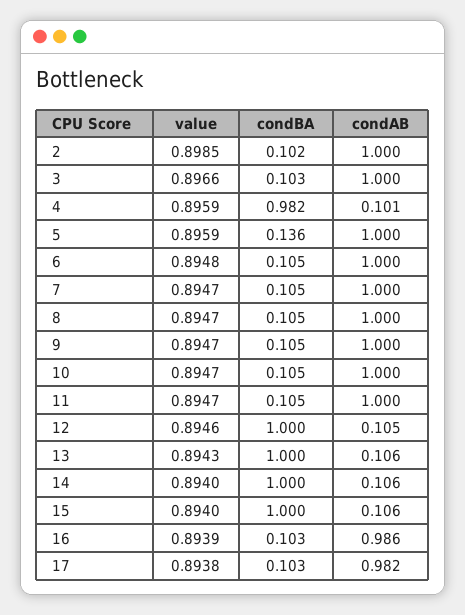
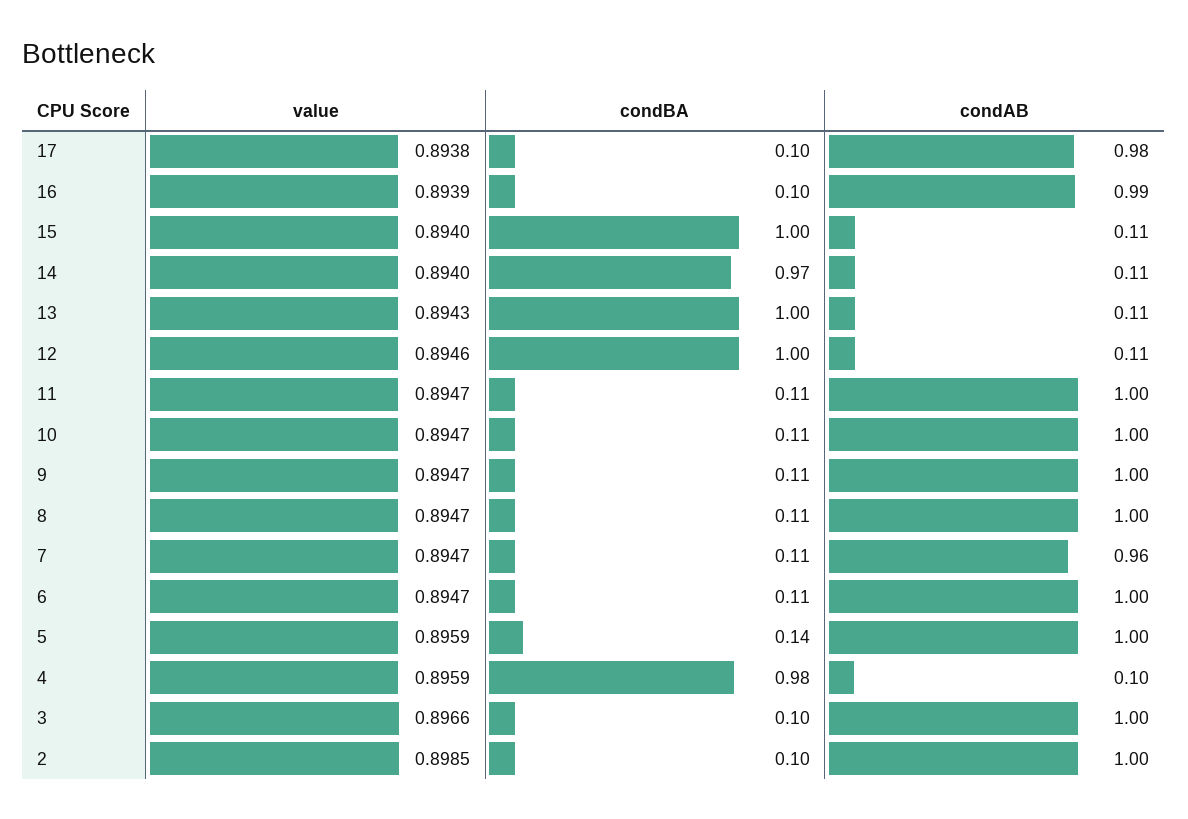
  {
    "value": {
      "2": 0.8985,
      "3": 0.8966,
      "4": 0.8959,
      "5": 0.8959,
-     "6": 0.8948,
+     "6": 0.8947,
      "7": 0.8947,
      "8": 0.8947,
      "9": 0.8947,
      "10": 0.8947,
      "11": 0.8947,
      "12": 0.8946,
      "13": 0.8943,
      "14": 0.894,
      "15": 0.894,
      "16": 0.8939,
      "17": 0.8938
    },
    "condBA": {
      "2": 0.102,
      "3": 0.103,
      "4": 0.982,
      "5": 0.136,
      "6": 0.105,
      "7": 0.105,
      "8": 0.105,
      "9": 0.105,
      "10": 0.105,
      "11": 0.105,
      "12": 1,
      "13": 1,
-     "14": 1,
+     "14": 0.97,
      "15": 1,
      "16": 0.103,
      "17": 0.103
    },
    "condAB": {
      "2": 1,
      "3": 1,
      "4": 0.101,
      "5": 1,
      "6": 1,
-     "7": 1,
+     "7": 0.96,
      "8": 1,
      "9": 1,
      "10": 1,
      "11": 1,
      "12": 0.105,
      "13": 0.106,
      "14": 0.106,
      "15": 0.106,
      "16": 0.986,
      "17": 0.982
    }
  }

